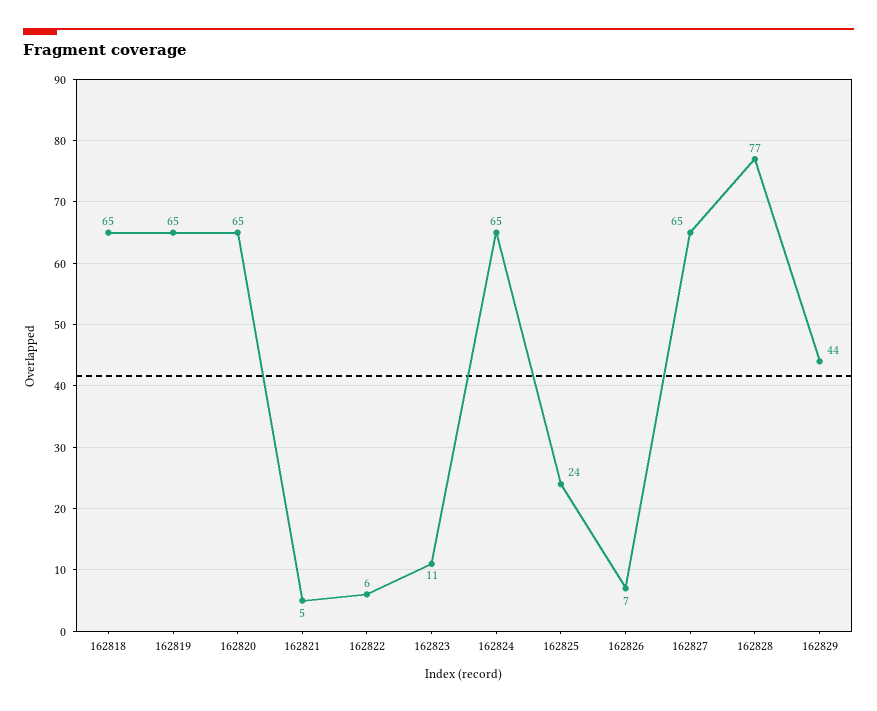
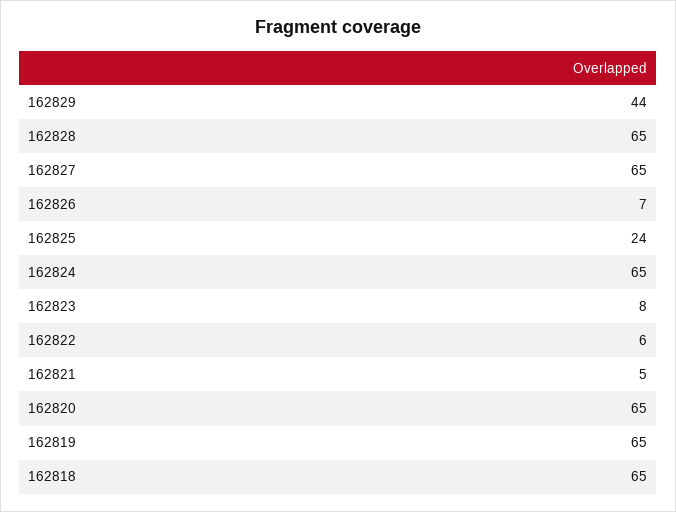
  {
    "162818": 65,
    "162819": 65,
    "162820": 65,
    "162821": 5,
    "162822": 6,
-   "162823": 11,
+   "162823": 8,
    "162824": 65,
    "162825": 24,
    "162826": 7,
    "162827": 65,
-   "162828": 77,
+   "162828": 65,
    "162829": 44
  }

